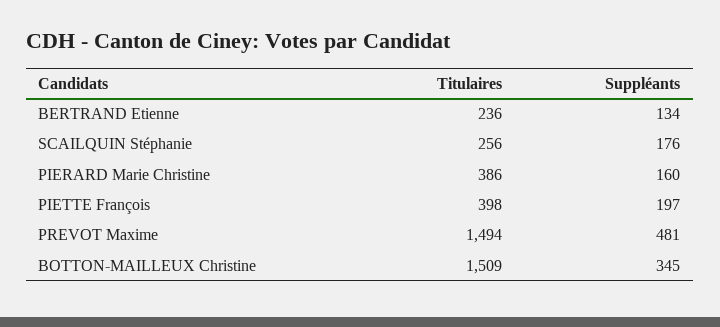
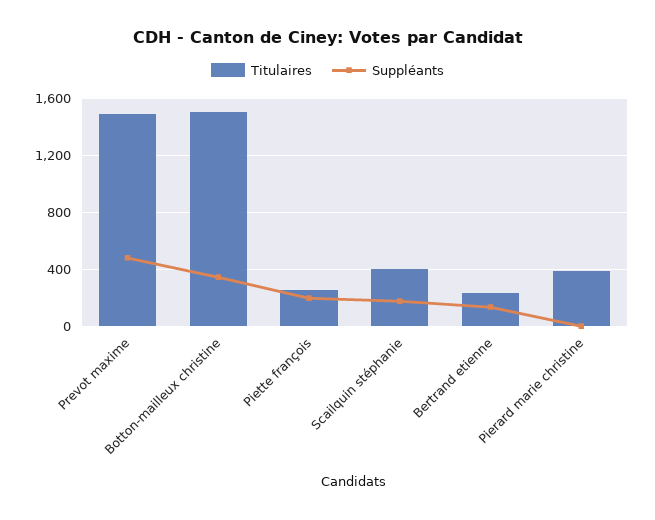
  {
    "Titulaires": {
      "BERTRAND Etienne": 236,
-     "SCAILQUIN Stéphanie": 256,
+     "SCAILQUIN Stéphanie": 400,
      "PIERARD Marie Christine": 386,
-     "PIETTE François": 398,
+     "PIETTE François": 250,
      "PREVOT Maxime": 1494,
      "BOTTON-MAILLEUX Christine": 1509
    },
    "Suppléants": {
      "BERTRAND Etienne": 134,
      "SCAILQUIN Stéphanie": 176,
-     "PIERARD Marie Christine": 160,
+     "PIERARD Marie Christine": 0,
      "PIETTE François": 197,
      "PREVOT Maxime": 481,
      "BOTTON-MAILLEUX Christine": 345
    }
  }

